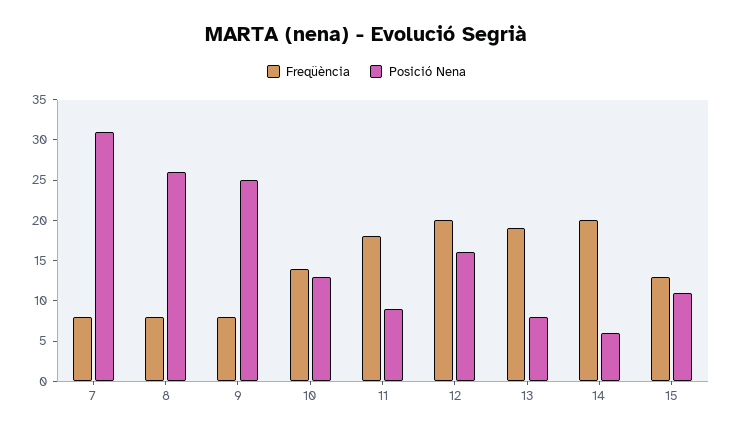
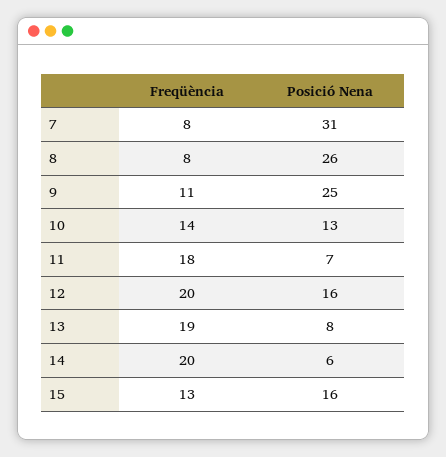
  {
    "Freqüència": {
      "7": 8,
      "8": 8,
-     "9": 8,
+     "9": 11,
      "10": 14,
      "11": 18,
      "12": 20,
      "13": 19,
      "14": 20,
      "15": 13
    },
    "Posició Nena": {
      "7": 31,
      "8": 26,
      "9": 25,
      "10": 13,
-     "11": 9,
+     "11": 7,
      "12": 16,
      "13": 8,
      "14": 6,
-     "15": 11
+     "15": 16
    }
  }

